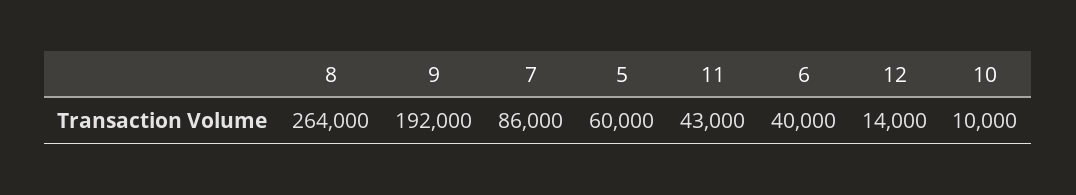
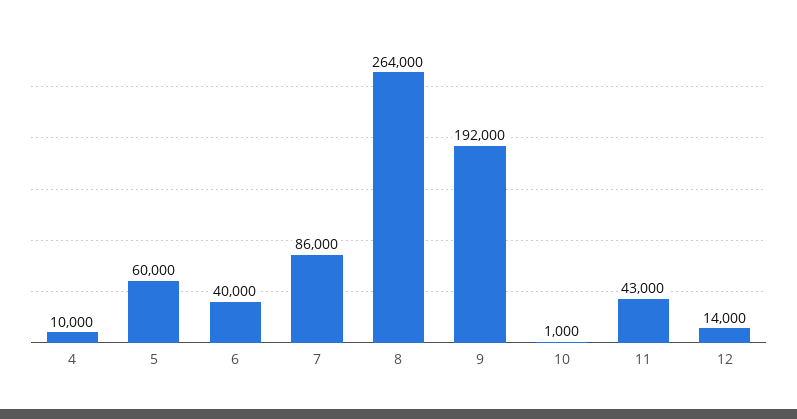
  {
    "8": 264000,
    "9": 192000,
    "7": 86000,
    "5": 60000,
    "11": 43000,
    "6": 40000,
    "12": 14000,
-   "10": 10000
+   "10": 1000,
+   "4": 10000
  }

